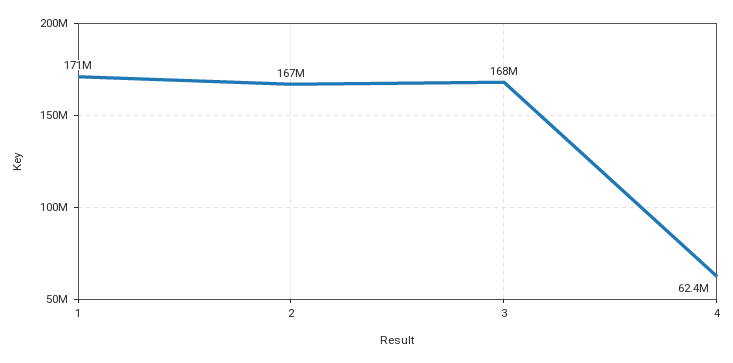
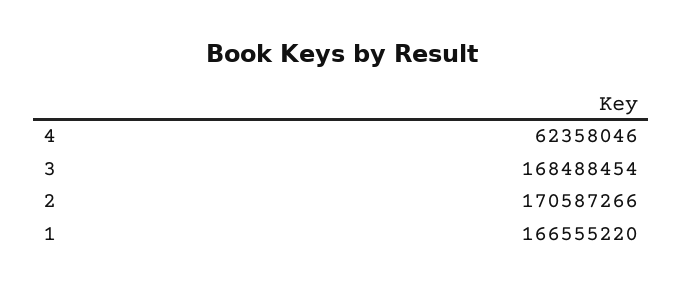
  {
-   "1": 171000000,
+   "1": 166555220,
-   "2": 167000000,
+   "2": 170587266,
    "3": 168488454,
    "4": 62358046
  }

